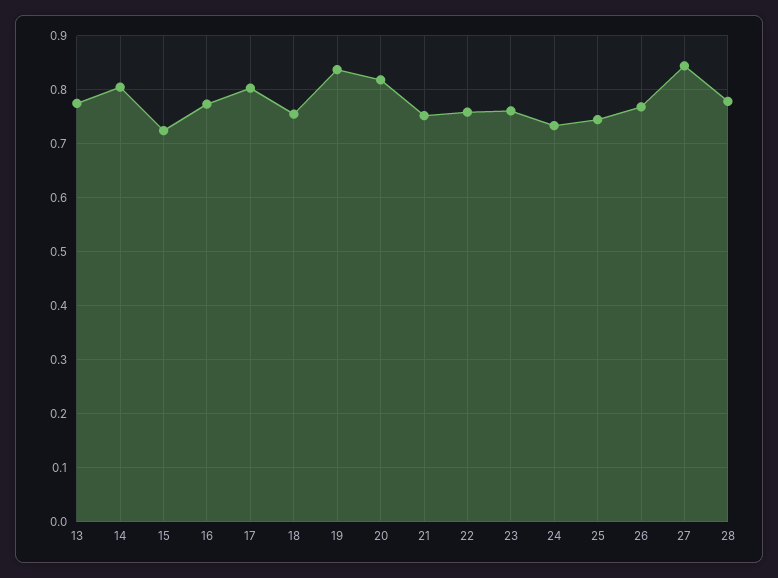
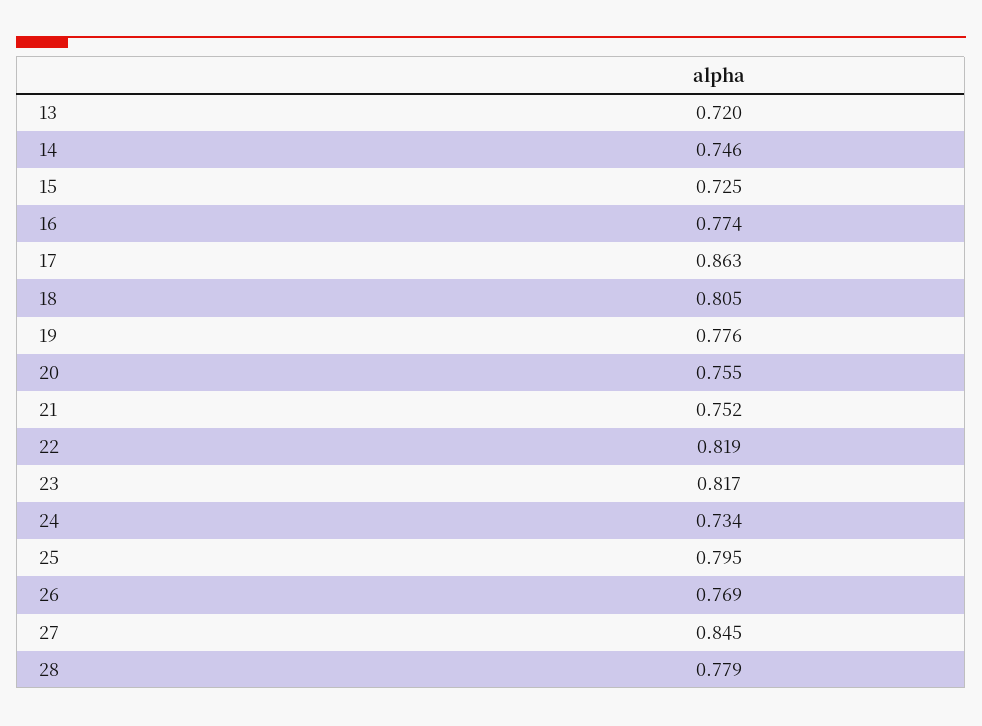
  {
-   "13": 0.78,
+   "13": 0.72,
-   "14": 0.8,
+   "14": 0.746,
    "15": 0.725,
    "16": 0.774,
-   "17": 0.8,
+   "17": 0.863,
-   "18": 0.76,
+   "18": 0.805,
-   "19": 0.84,
+   "19": 0.776,
-   "20": 0.82,
+   "20": 0.755,
    "21": 0.752,
-   "22": 0.76,
+   "22": 0.819,
-   "23": 0.76,
+   "23": 0.817,
    "24": 0.734,
-   "25": 0.74,
+   "25": 0.795,
    "26": 0.769,
    "27": 0.845,
    "28": 0.779
  }

